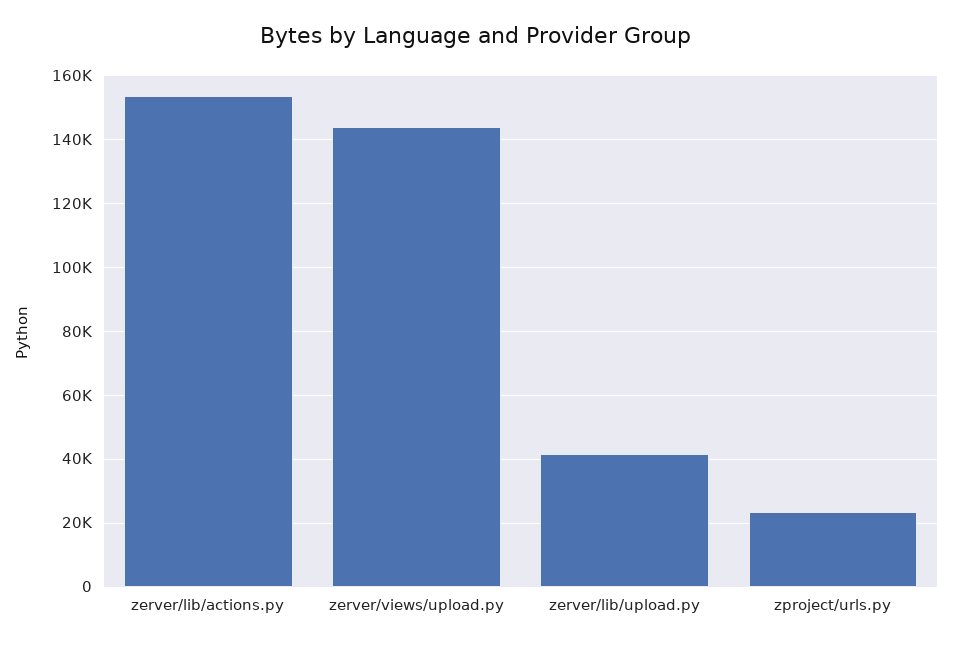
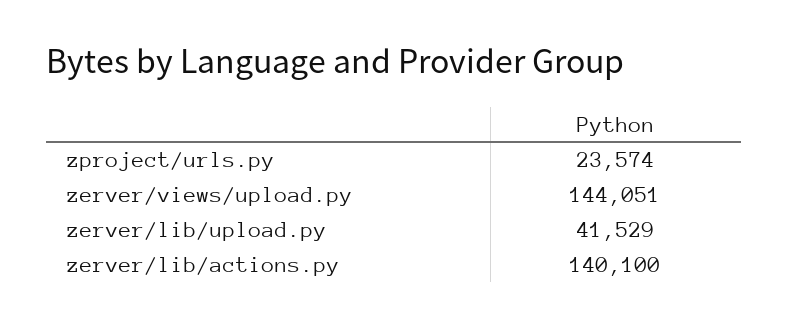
  {
-   "zerver/lib/actions.py": 154000,
+   "zerver/lib/actions.py": 140100,
    "zerver/views/upload.py": 144051,
    "zerver/lib/upload.py": 41529,
    "zproject/urls.py": 23574
  }

